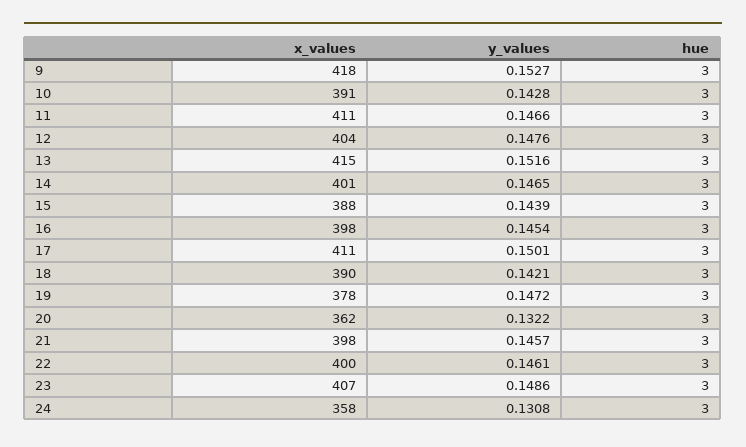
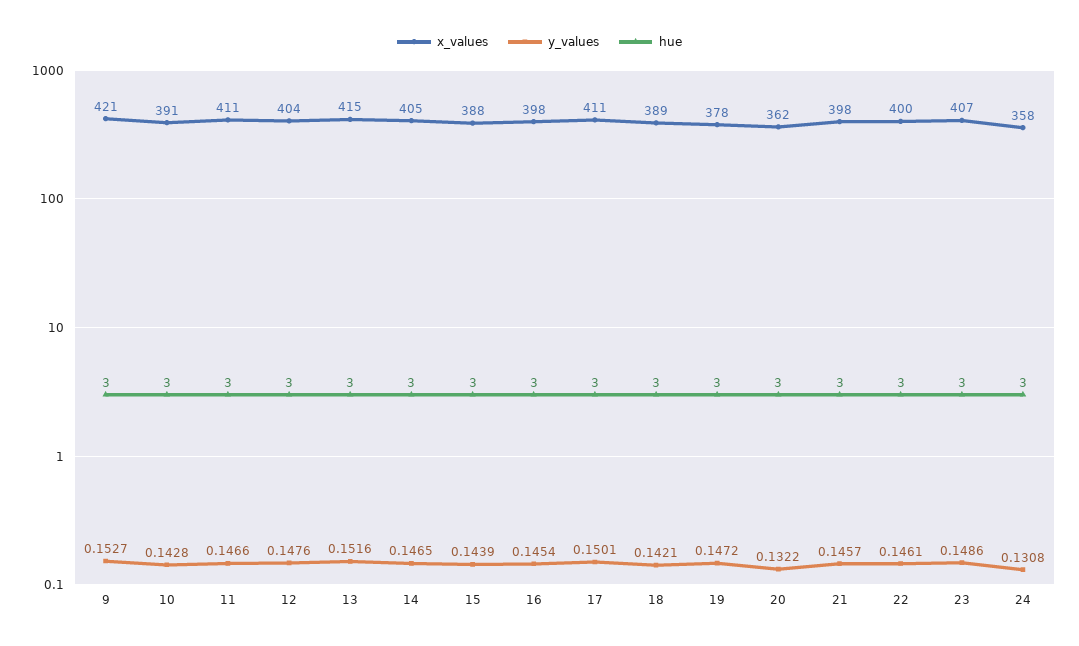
  {
    "x_values": {
-     "9": 418,
+     "9": 421,
      "10": 391,
      "11": 411,
      "12": 404,
      "13": 415,
-     "14": 401,
+     "14": 405,
      "15": 388,
      "16": 398,
      "17": 411,
-     "18": 390,
+     "18": 389,
      "19": 378,
      "20": 362,
      "21": 398,
      "22": 400,
      "23": 407,
      "24": 358
    },
    "y_values": {
      "9": 0.1527,
      "10": 0.1428,
      "11": 0.1466,
      "12": 0.1476,
      "13": 0.1516,
      "14": 0.1465,
      "15": 0.1439,
      "16": 0.1454,
      "17": 0.1501,
      "18": 0.1421,
      "19": 0.1472,
      "20": 0.1322,
      "21": 0.1457,
      "22": 0.1461,
      "23": 0.1486,
      "24": 0.1308
    },
    "hue": {
      "9": 3,
      "10": 3,
      "11": 3,
      "12": 3,
      "13": 3,
      "14": 3,
      "15": 3,
      "16": 3,
      "17": 3,
      "18": 3,
      "19": 3,
      "20": 3,
      "21": 3,
      "22": 3,
      "23": 3,
      "24": 3
    }
  }

